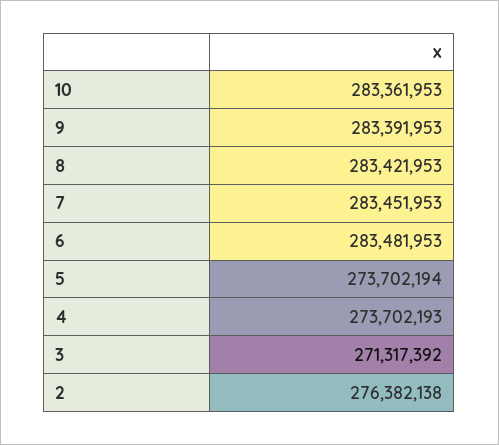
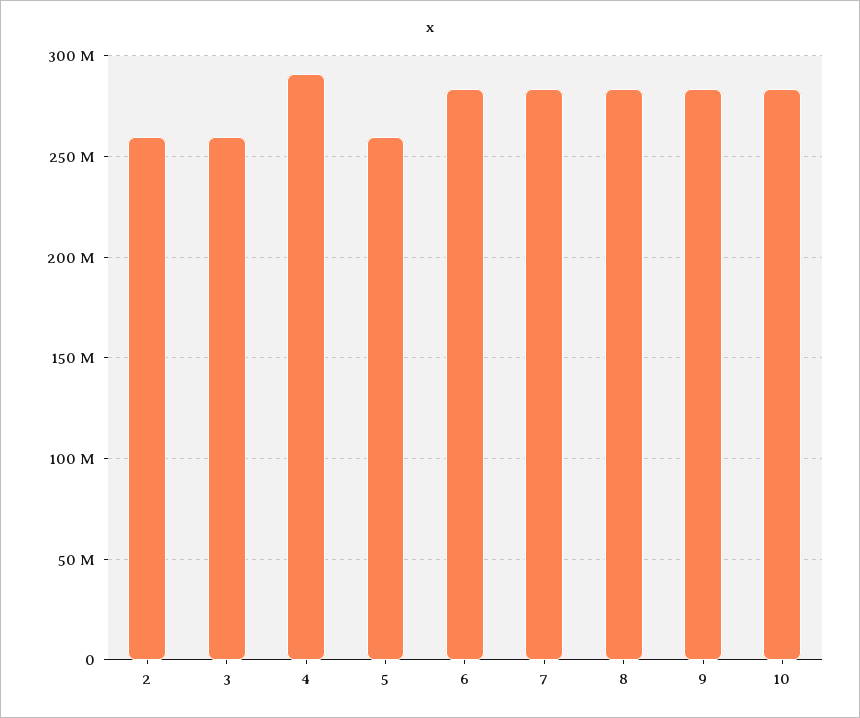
  {
    "10": 283361953,
    "9": 283391953,
    "8": 283421953,
    "7": 283451953,
    "6": 283481953,
-   "5": 273702194,
+   "5": 260000000,
-   "4": 273702193,
+   "4": 290000000,
-   "3": 271317392,
+   "3": 260000000,
-   "2": 276382138
+   "2": 260000000
  }

